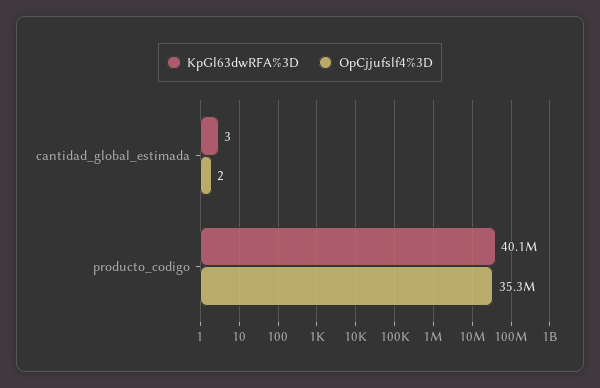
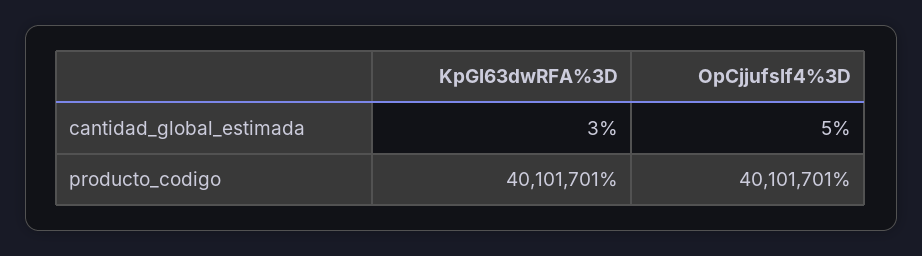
  {
    "KpGl63dwRFA%3D": {
      "cantidad_global_estimada": 3,
      "producto_codigo": 40101701
    },
    "OpCjjufslf4%3D": {
-     "cantidad_global_estimada": 2,
+     "cantidad_global_estimada": 5,
-     "producto_codigo": 35300000
+     "producto_codigo": 40101701
    }
  }

